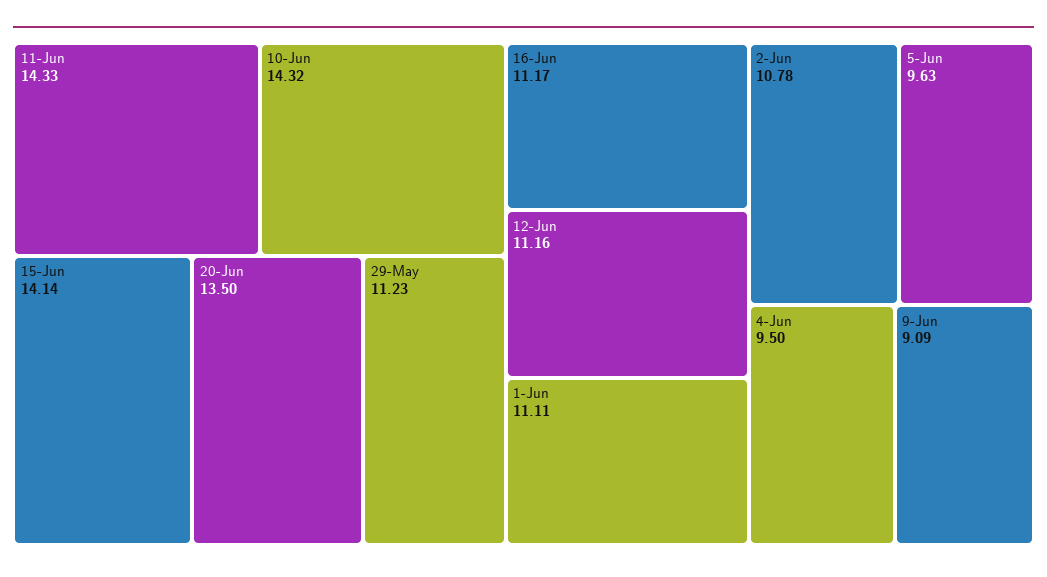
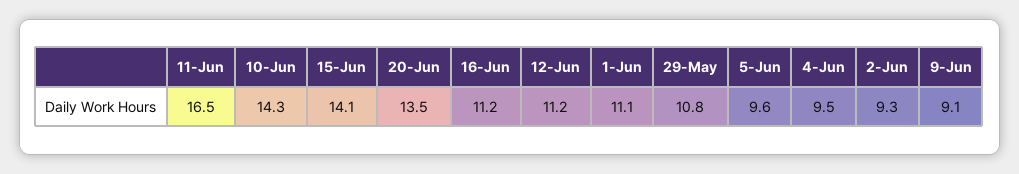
  {
-   "11-Jun": 14.33,
+   "11-Jun": 16.5,
    "10-Jun": 14.32,
    "15-Jun": 14.14,
    "20-Jun": 13.5,
-   "29-May": 11.23,
+   "29-May": 10.8,
    "16-Jun": 11.17,
    "12-Jun": 11.16,
    "1-Jun": 11.11,
-   "2-Jun": 10.78,
+   "2-Jun": 9.3,
    "5-Jun": 9.63,
    "4-Jun": 9.5,
    "9-Jun": 9.09
  }

